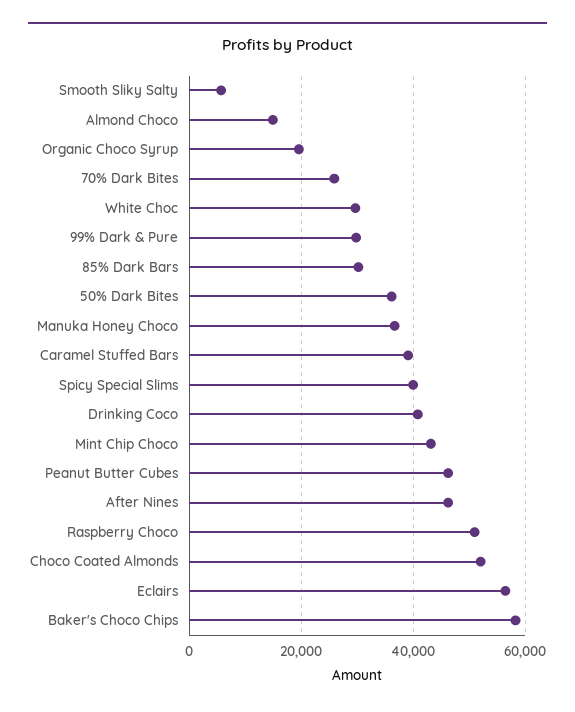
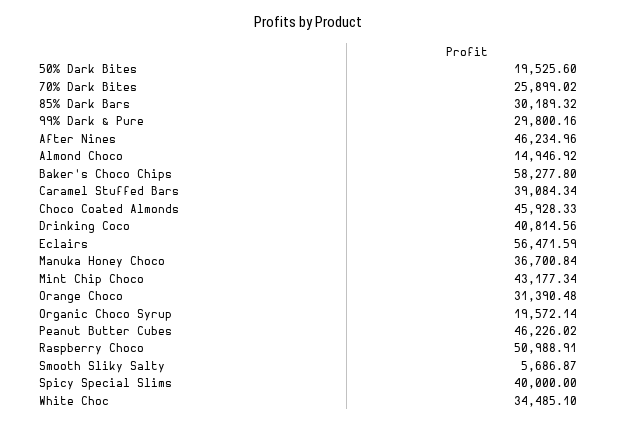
  {
    "Smooth Sliky Salty": 5686.87,
    "Almond Choco": 14946.92,
    "Organic Choco Syrup": 19572.14,
    "70% Dark Bites": 25899.02,
-   "White Choc": 30000,
+   "White Choc": 34485.1,
    "99% Dark & Pure": 29800.16,
    "85% Dark Bars": 30189.32,
-   "50% Dark Bites": 36000,
+   "50% Dark Bites": 19525.6,
    "Manuka Honey Choco": 36700.84,
    "Caramel Stuffed Bars": 39084.34,
    "Spicy Special Slims": 40000,
    "Drinking Coco": 40814.56,
    "Mint Chip Choco": 43177.34,
    "Peanut Butter Cubes": 46226.02,
    "After Nines": 46234.96,
    "Raspberry Choco": 50988.91,
-   "Choco Coated Almonds": 52000,
+   "Choco Coated Almonds": 45928.33,
    "Eclairs": 56471.59,
-   "Baker's Choco Chips": 58277.8
+   "Baker's Choco Chips": 58277.8,
+   "Orange Choco": 31390.48
  }

